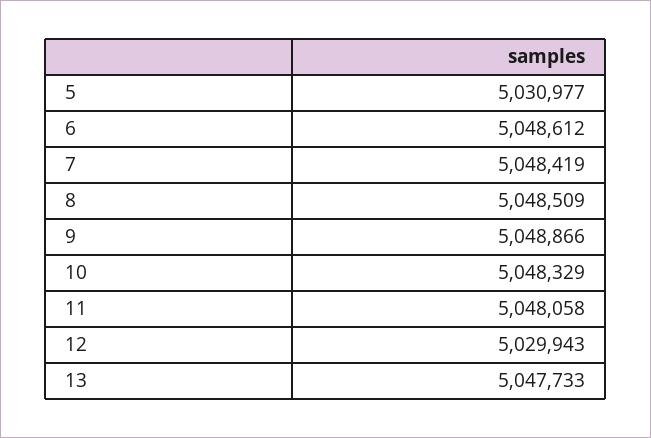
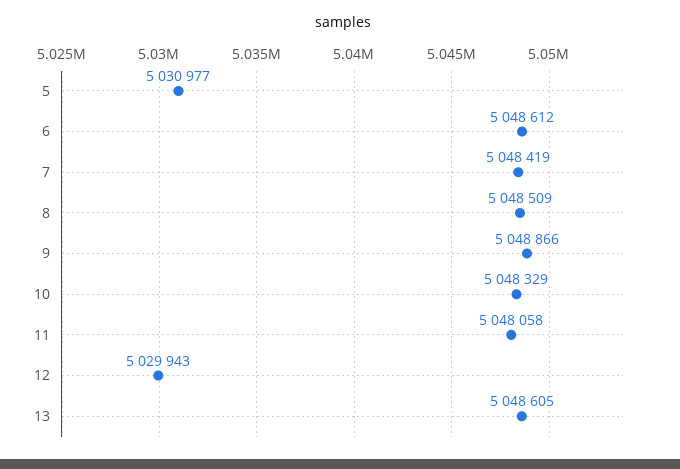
  {
    "5": 5030977,
    "6": 5048612,
    "7": 5048419,
    "8": 5048509,
    "9": 5048866,
    "10": 5048329,
    "11": 5048058,
    "12": 5029943,
-   "13": 5047733
+   "13": 5048605
  }

